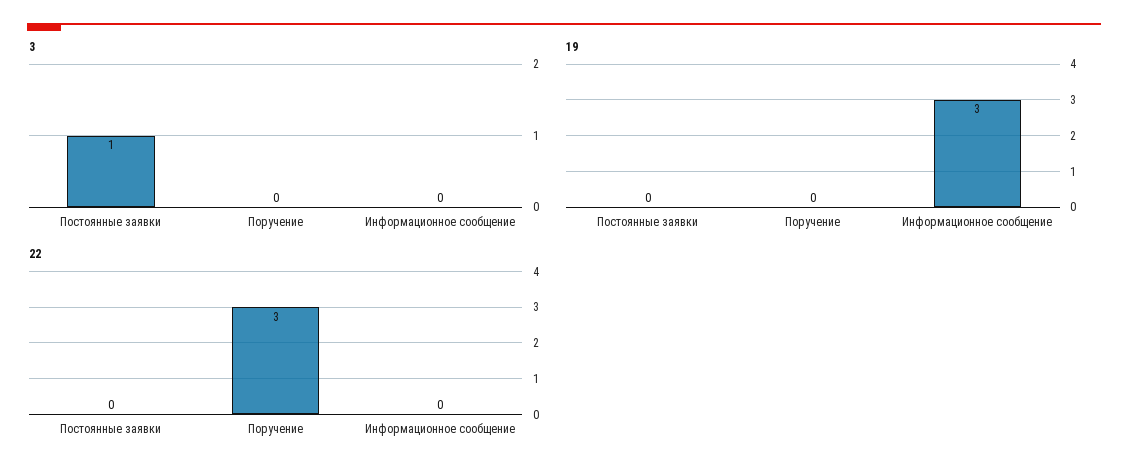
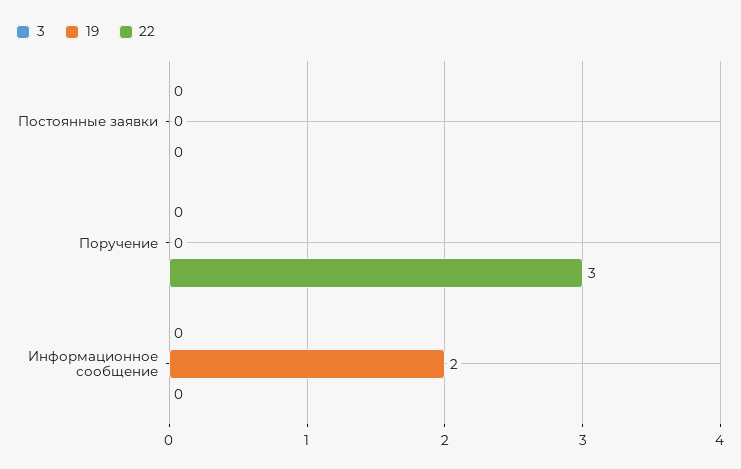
  {
    "3": {
-     "Постоянные заявки": 1,
+     "Постоянные заявки": 0,
      "Поручение": 0,
      "Информационное сообщение": 0
    },
    "19": {
      "Постоянные заявки": 0,
      "Поручение": 0,
-     "Информационное сообщение": 3
+     "Информационное сообщение": 2
    },
    "22": {
      "Постоянные заявки": 0,
      "Поручение": 3,
      "Информационное сообщение": 0
    }
  }

